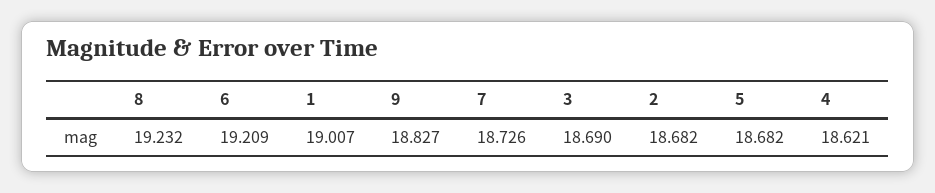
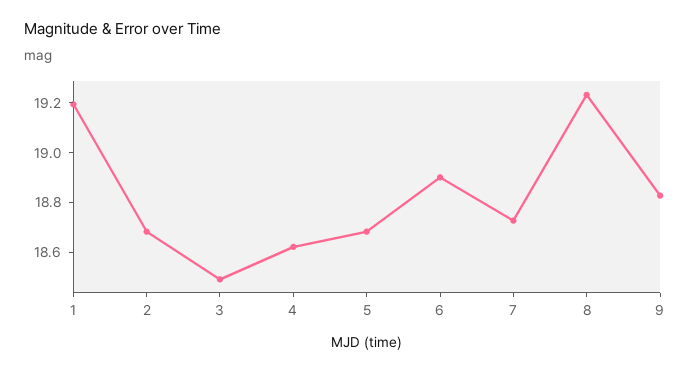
  {
    "8": 19.232,
-   "6": 19.209,
+   "6": 18.9,
-   "1": 19.007,
+   "1": 19.2,
    "9": 18.827,
    "7": 18.726,
-   "3": 18.69,
+   "3": 18.5,
    "2": 18.682,
    "5": 18.682,
    "4": 18.621
  }

